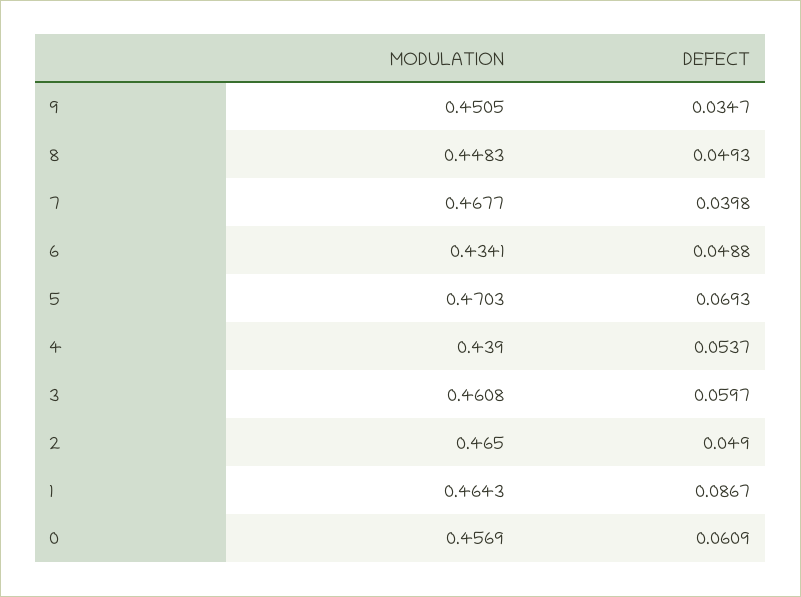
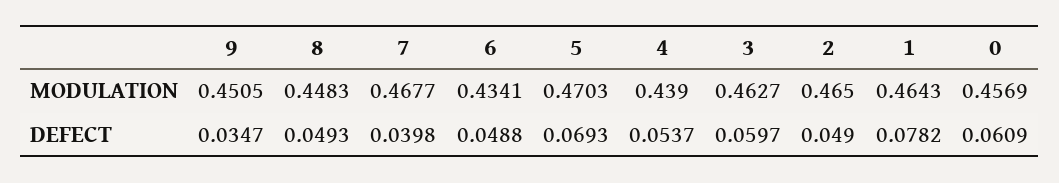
  {
    "MODULATION": {
      "9": 0.4505,
      "8": 0.4483,
      "7": 0.4677,
      "6": 0.4341,
      "5": 0.4703,
      "4": 0.439,
-     "3": 0.4608,
+     "3": 0.4627,
      "2": 0.465,
      "1": 0.4643,
      "0": 0.4569
    },
    "DEFECT": {
      "9": 0.0347,
      "8": 0.0493,
      "7": 0.0398,
      "6": 0.0488,
      "5": 0.0693,
      "4": 0.0537,
      "3": 0.0597,
      "2": 0.049,
-     "1": 0.0867,
+     "1": 0.0782,
      "0": 0.0609
    }
  }

